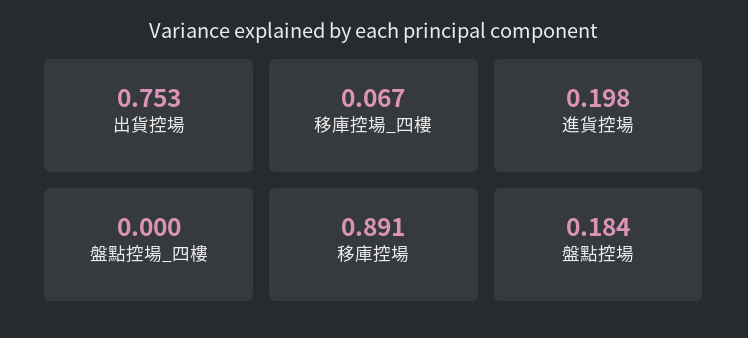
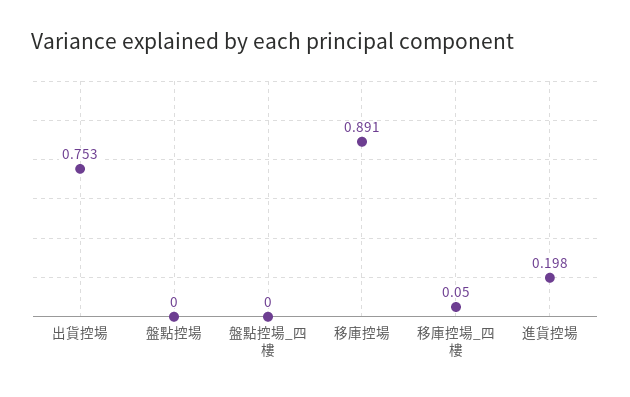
  {
    "出貨控場": 0.753,
-   "移庫控場_四樓": 0.067,
+   "移庫控場_四樓": 0.05,
    "進貨控場": 0.198,
    "盤點控場_四樓": 0,
    "移庫控場": 0.891,
-   "盤點控場": 0.184
+   "盤點控場": 0
  }

